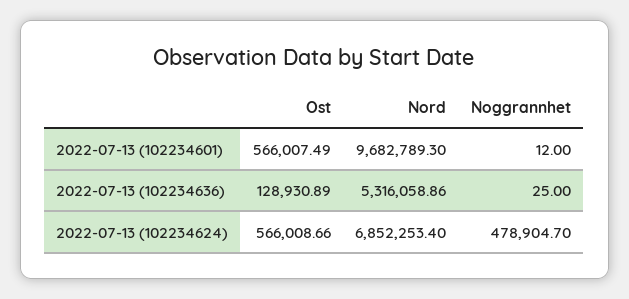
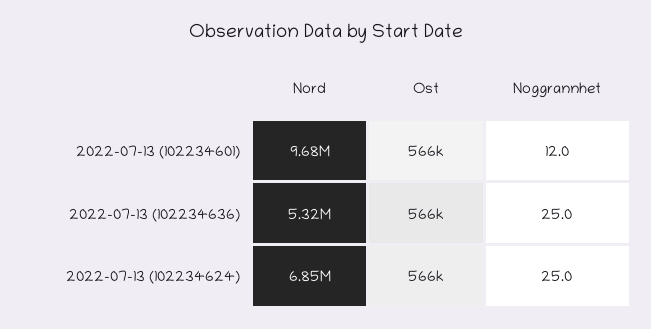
  {
    "Ost": {
      "2022-07-13 (102234601)": 566007.49,
-     "2022-07-13 (102234636)": 128930.89,
+     "2022-07-13 (102234636)": 566000,
      "2022-07-13 (102234624)": 566008.66
    },
    "Nord": {
      "2022-07-13 (102234601)": 9682789.3,
      "2022-07-13 (102234636)": 5316058.86,
      "2022-07-13 (102234624)": 6852253.4
    },
    "Noggrannhet": {
      "2022-07-13 (102234601)": 12,
      "2022-07-13 (102234636)": 25,
-     "2022-07-13 (102234624)": 478904.7
+     "2022-07-13 (102234624)": 25
    }
  }

